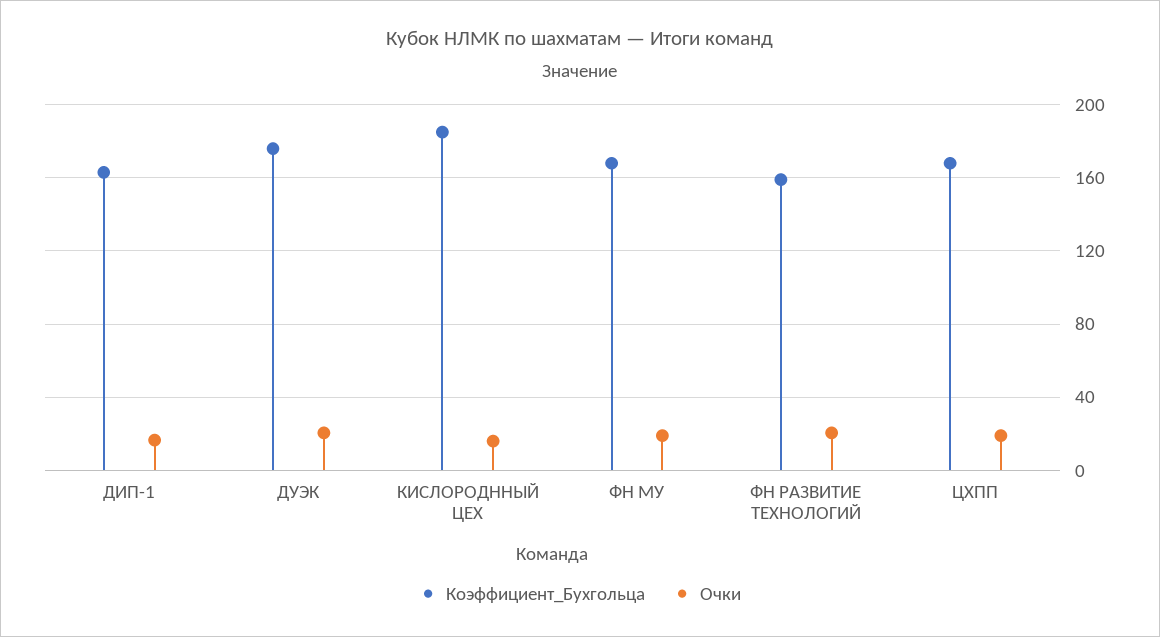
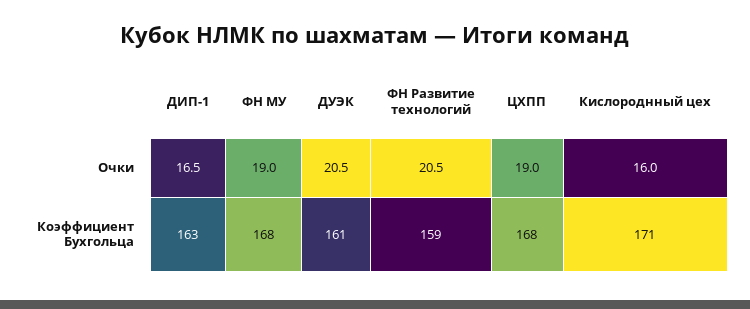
  {
    "Коэффициент_Бухгольца": {
      "ДИП-1": 163,
-     "ДУЭК": 175,
+     "ДУЭК": 161,
-     "КИСЛОРОДННЫЙ ЦЕХ": 185,
+     "КИСЛОРОДННЫЙ ЦЕХ": 171,
      "ФН МУ": 168,
      "ФН РАЗВИТИЕ ТЕХНОЛОГИЙ": 159,
      "ЦХПП": 168
    },
    "Очки": {
      "ДИП-1": 16.5,
      "ДУЭК": 20.5,
      "КИСЛОРОДННЫЙ ЦЕХ": 16,
      "ФН МУ": 19,
      "ФН РАЗВИТИЕ ТЕХНОЛОГИЙ": 20.5,
      "ЦХПП": 19
    }
  }

